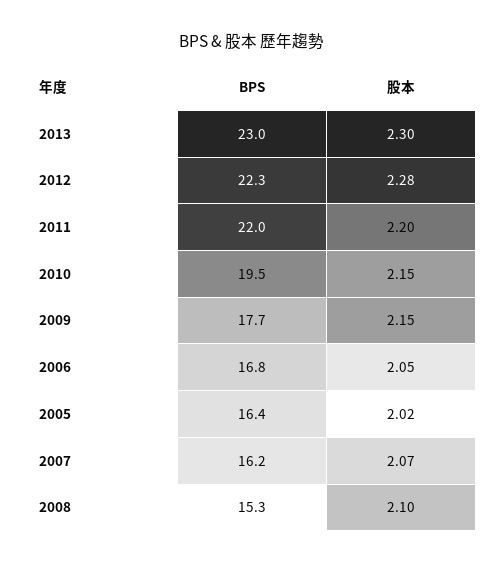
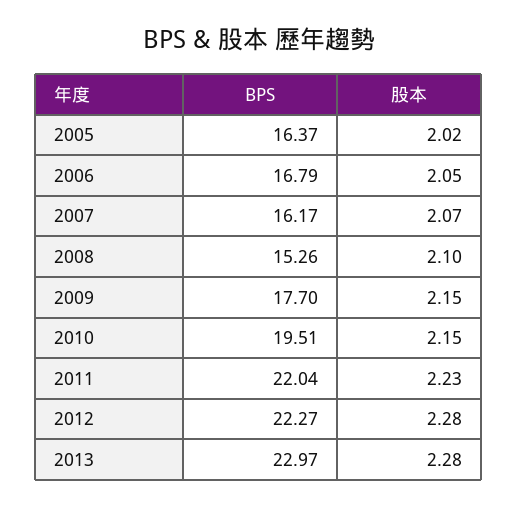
  {
    "BPS": {
      "2013": 22.97,
      "2012": 22.27,
      "2011": 22.04,
      "2010": 19.51,
      "2009": 17.7,
      "2006": 16.79,
      "2005": 16.37,
      "2007": 16.17,
      "2008": 15.26
    },
    "股本": {
-     "2013": 2.3,
+     "2013": 2.28,
      "2012": 2.28,
-     "2011": 2.2,
+     "2011": 2.23,
      "2010": 2.15,
      "2009": 2.15,
      "2006": 2.05,
      "2005": 2.02,
      "2007": 2.07,
      "2008": 2.1
    }
  }

